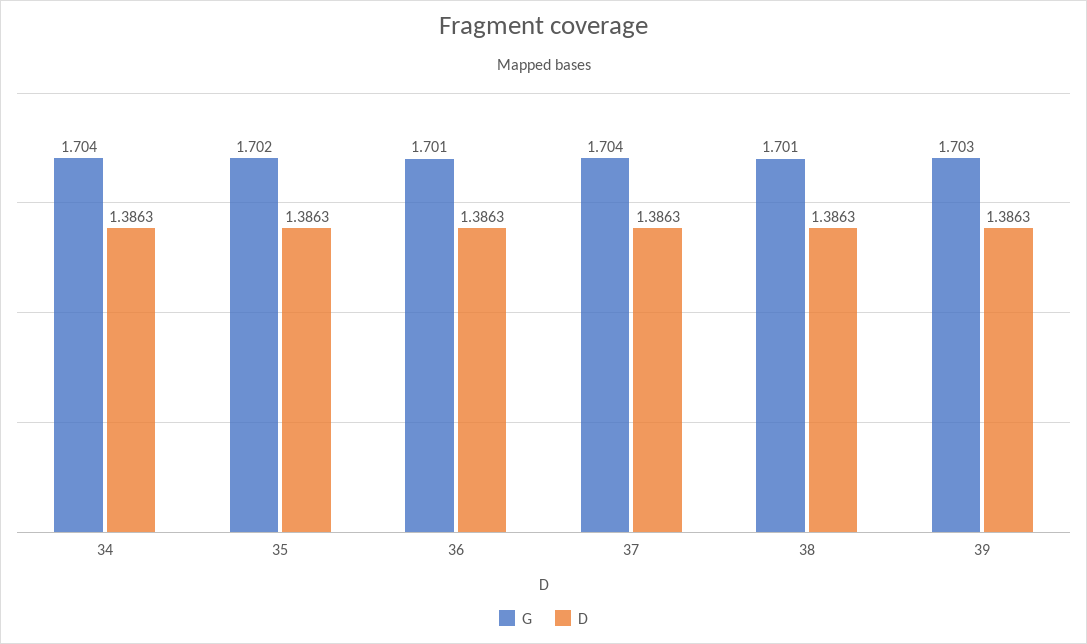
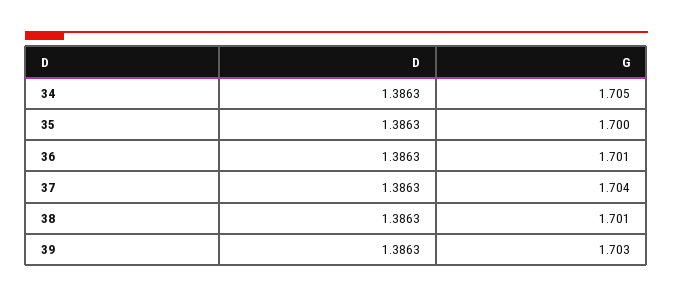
  {
    "G": {
-     "34": 1.704,
+     "34": 1.705,
-     "35": 1.702,
+     "35": 1.7,
      "36": 1.701,
      "37": 1.704,
      "38": 1.701,
      "39": 1.703
    },
    "D": {
      "34": 1.3863,
      "35": 1.3863,
      "36": 1.3863,
      "37": 1.3863,
      "38": 1.3863,
      "39": 1.3863
    }
  }

